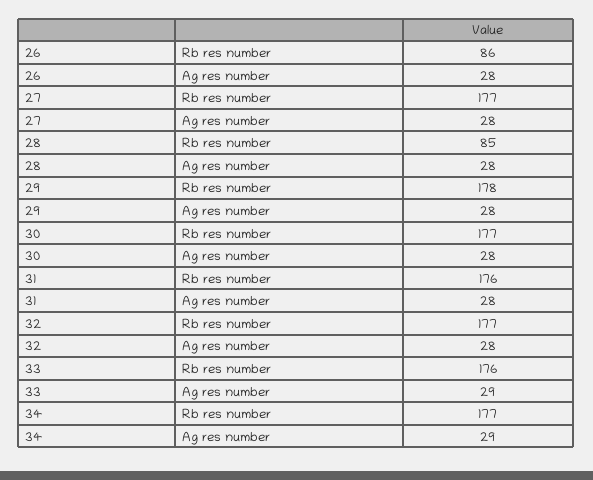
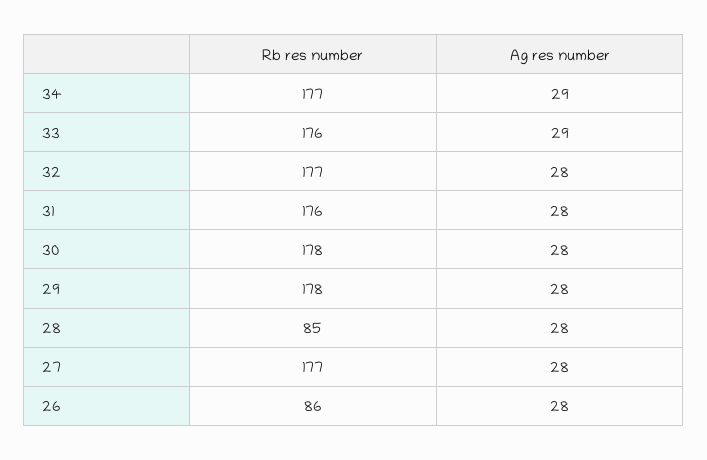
  {
    "26": {
      "Rb res number": 86,
      "Ag res number": 28
    },
    "27": {
      "Rb res number": 177,
      "Ag res number": 28
    },
    "28": {
      "Rb res number": 85,
      "Ag res number": 28
    },
    "29": {
      "Rb res number": 178,
      "Ag res number": 28
    },
    "30": {
-     "Rb res number": 177,
+     "Rb res number": 178,
      "Ag res number": 28
    },
    "31": {
      "Rb res number": 176,
      "Ag res number": 28
    },
    "32": {
      "Rb res number": 177,
      "Ag res number": 28
    },
    "33": {
      "Rb res number": 176,
      "Ag res number": 29
    },
    "34": {
      "Rb res number": 177,
      "Ag res number": 29
    }
  }

